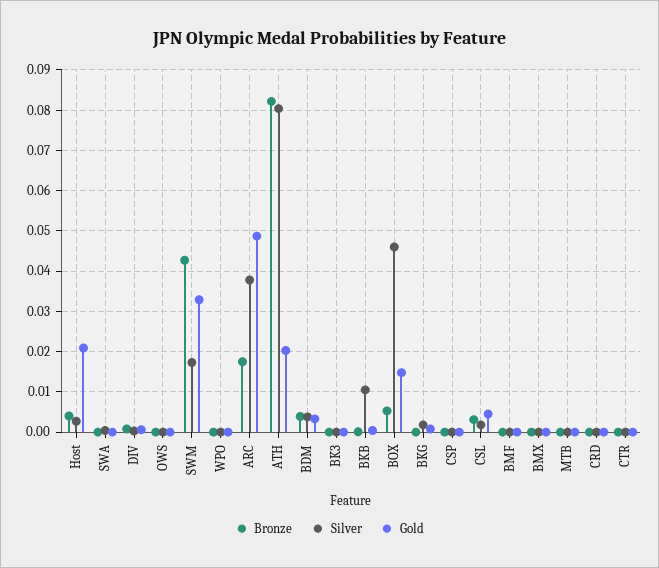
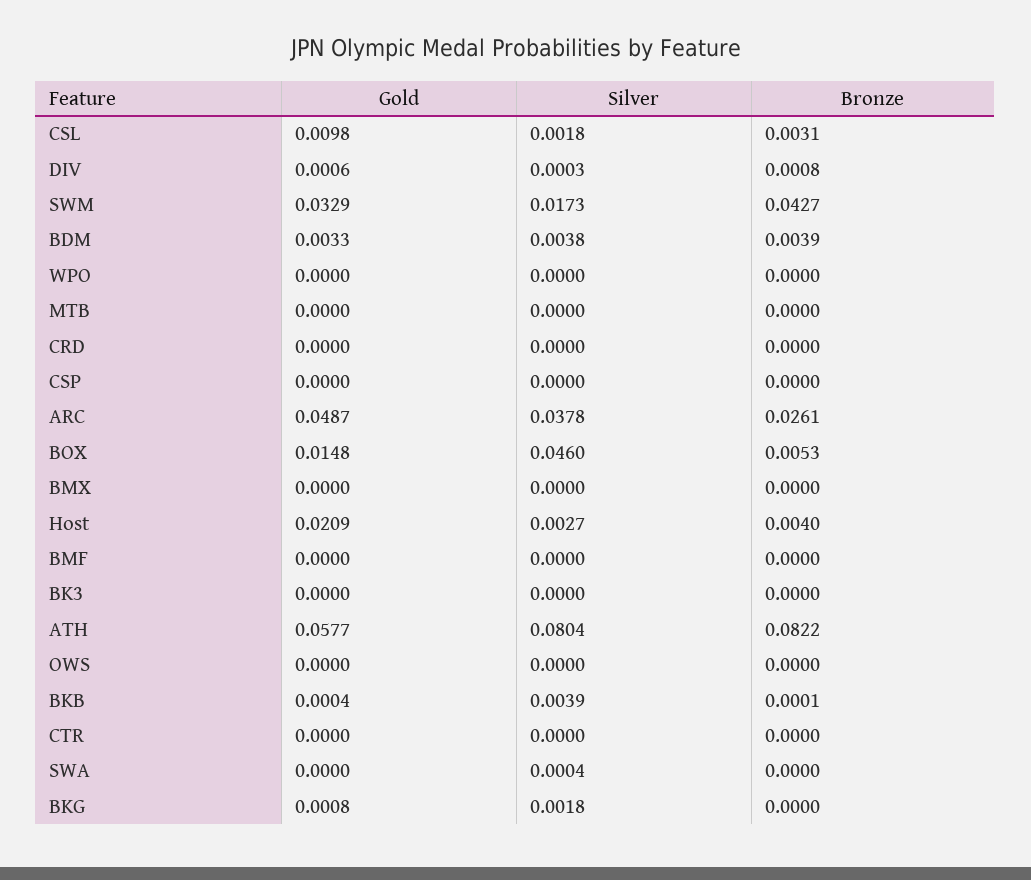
  {
    "Bronze": {
      "Host": 0.004,
      "SWA": 0,
      "DIV": 0.0008,
      "OWS": 0,
      "SWM": 0.0427,
      "WPO": 0,
-     "ARC": 0.018,
+     "ARC": 0.0261,
      "ATH": 0.0822,
      "BDM": 0.0039,
      "BK3": 0,
      "BKB": 0.0001,
      "BOX": 0.0053,
      "BKG": 0,
      "CSP": 0,
      "CSL": 0.0031,
      "BMF": 0,
      "BMX": 0,
      "MTB": 0,
      "CRD": 0,
      "CTR": 0
    },
    "Silver": {
      "Host": 0.0027,
      "SWA": 0.0004,
      "DIV": 0.0003,
      "OWS": 0,
      "SWM": 0.0173,
      "WPO": 0,
      "ARC": 0.0378,
      "ATH": 0.0804,
      "BDM": 0.0038,
      "BK3": 0,
-     "BKB": 0.01,
+     "BKB": 0.0039,
      "BOX": 0.046,
      "BKG": 0.0018,
      "CSP": 0,
      "CSL": 0.0018,
      "BMF": 0,
      "BMX": 0,
      "MTB": 0,
      "CRD": 0,
      "CTR": 0
    },
    "Gold": {
      "Host": 0.0209,
      "SWA": 0,
      "DIV": 0.0006,
      "OWS": 0,
      "SWM": 0.0329,
      "WPO": 0,
      "ARC": 0.0487,
-     "ATH": 0.02,
+     "ATH": 0.0577,
      "BDM": 0.0033,
      "BK3": 0,
      "BKB": 0.0004,
      "BOX": 0.0148,
      "BKG": 0.0008,
      "CSP": 0,
-     "CSL": 0.004,
+     "CSL": 0.0098,
      "BMF": 0,
      "BMX": 0,
      "MTB": 0,
      "CRD": 0,
      "CTR": 0
    }
  }

